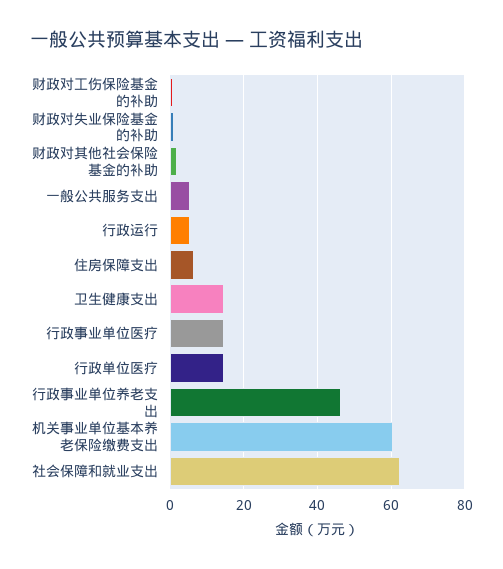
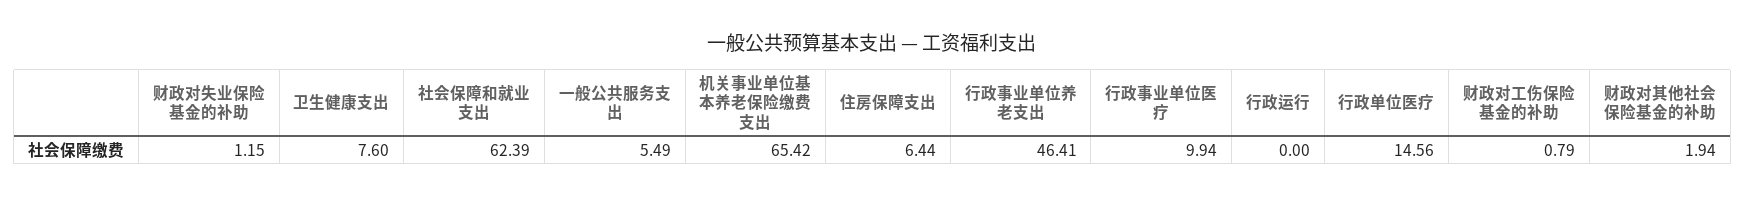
  {
    "财政对工伤保险基金的补助": 0.79,
    "财政对失业保险基金的补助": 1.15,
    "财政对其他社会保险基金的补助": 1.94,
    "一般公共服务支出": 5.49,
-   "行政运行": 6,
+   "行政运行": 0,
    "住房保障支出": 6.44,
-   "卫生健康支出": 14,
+   "卫生健康支出": 7.6,
-   "行政事业单位医疗": 14,
+   "行政事业单位医疗": 9.94,
    "行政单位医疗": 14.56,
    "行政事业单位养老支出": 46.41,
-   "机关事业单位基本养老保险缴费支出": 60,
+   "机关事业单位基本养老保险缴费支出": 65.42,
    "社会保障和就业支出": 62.39
  }

